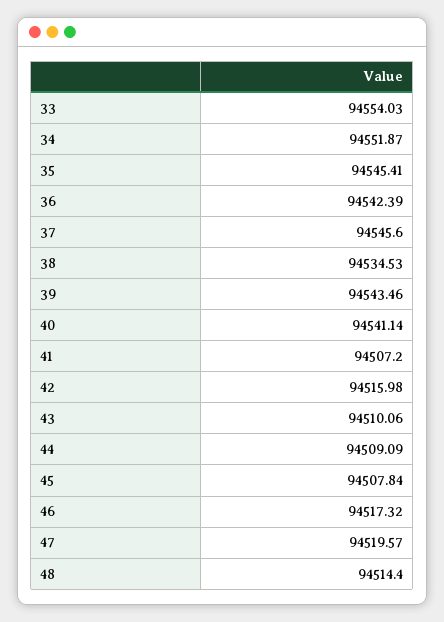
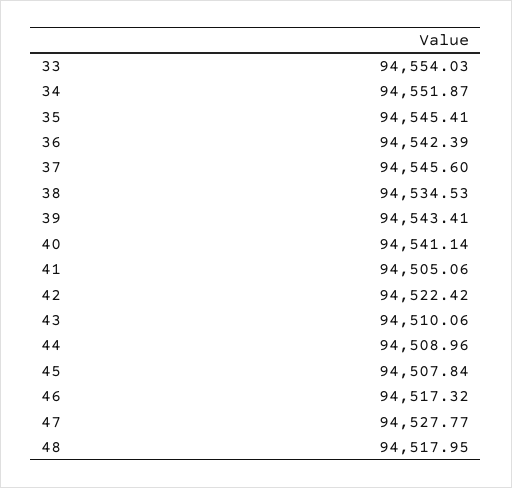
  {
    "33": 94554.03,
    "34": 94551.87,
    "35": 94545.41,
    "36": 94542.39,
    "37": 94545.6,
    "38": 94534.53,
-   "39": 94543.46,
+   "39": 94543.41,
    "40": 94541.14,
-   "41": 94507.2,
+   "41": 94505.06,
-   "42": 94515.98,
+   "42": 94522.42,
    "43": 94510.06,
-   "44": 94509.09,
+   "44": 94508.96,
    "45": 94507.84,
    "46": 94517.32,
-   "47": 94519.57,
+   "47": 94527.77,
-   "48": 94514.4
+   "48": 94517.95
  }

